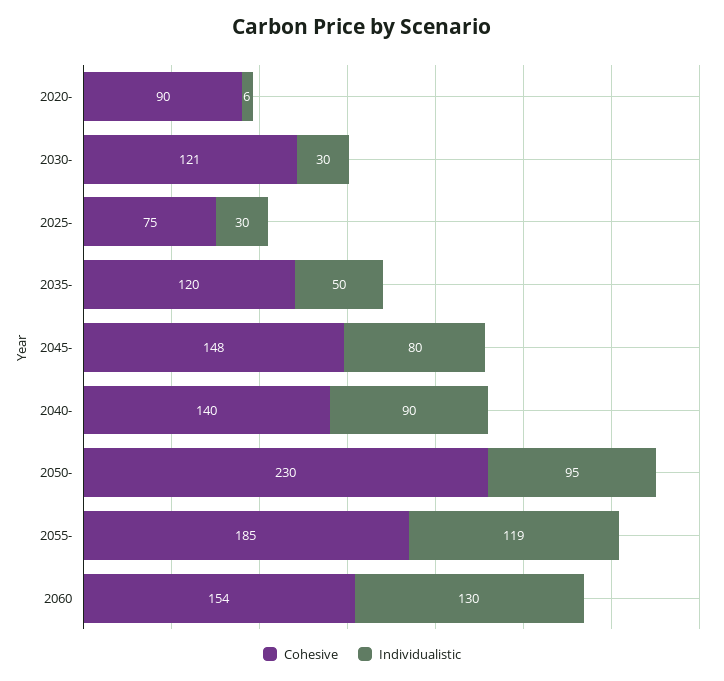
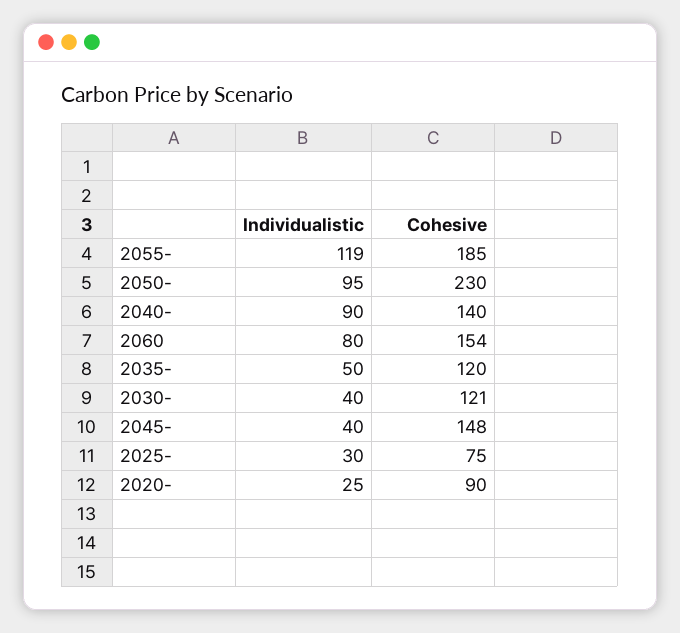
  {
    "Cohesive": {
      "2020-": 90,
      "2030-": 121,
      "2025-": 75,
      "2035-": 120,
      "2045-": 148,
      "2040-": 140,
      "2050-": 230,
      "2055-": 185,
      "2060": 154
    },
    "Individualistic": {
-     "2020-": 6,
+     "2020-": 25,
-     "2030-": 30,
+     "2030-": 40,
      "2025-": 30,
      "2035-": 50,
-     "2045-": 80,
+     "2045-": 40,
      "2040-": 90,
      "2050-": 95,
      "2055-": 119,
-     "2060": 130
+     "2060": 80
    }
  }

